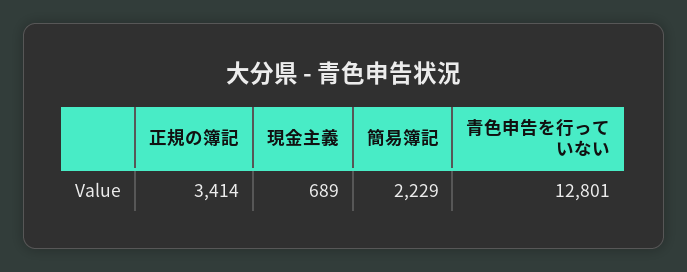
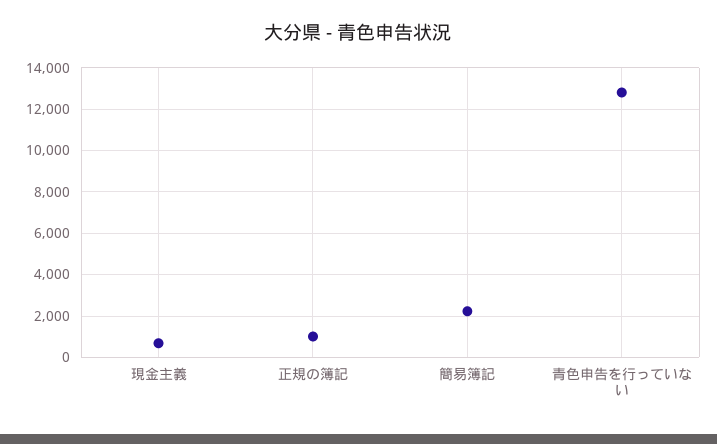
  {
-   "正規の簿記": 3414,
+   "正規の簿記": 1000,
    "現金主義": 689,
    "簡易簿記": 2229,
    "青色申告を行っていない": 12801
  }

